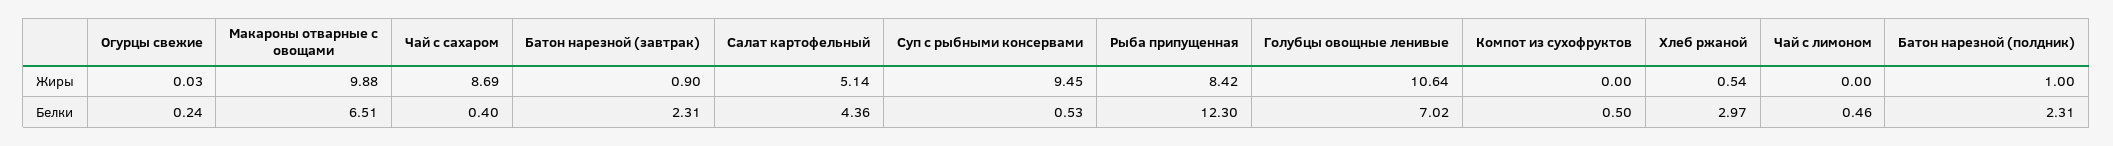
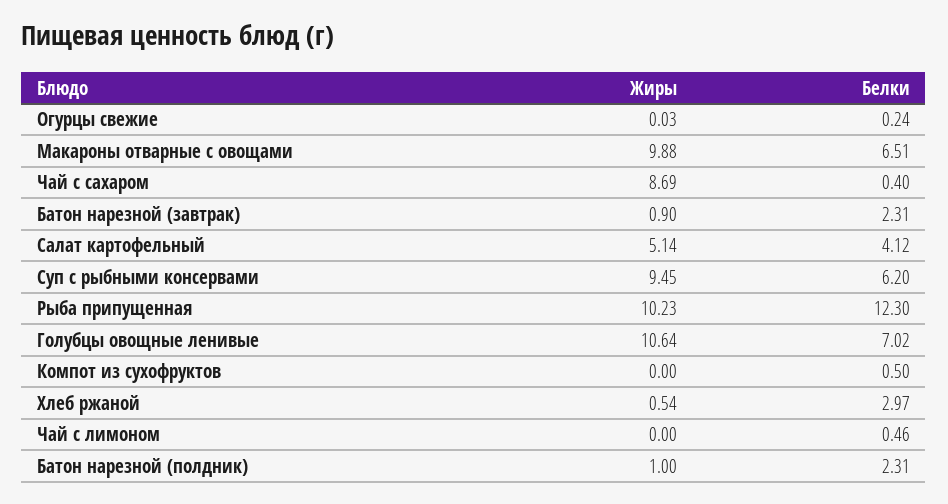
  {
    "Огурцы свежие": {
      "Жиры": 0.03,
      "Белки": 0.24
    },
    "Макароны отварные с овощами": {
      "Жиры": 9.88,
      "Белки": 6.51
    },
    "Чай с сахаром": {
      "Жиры": 8.69,
      "Белки": 0.4
    },
    "Батон нарезной (завтрак)": {
      "Жиры": 0.9,
      "Белки": 2.31
    },
    "Салат картофельный": {
      "Жиры": 5.14,
-     "Белки": 4.36
+     "Белки": 4.12
    },
    "Суп с рыбными консервами": {
      "Жиры": 9.45,
-     "Белки": 0.53
+     "Белки": 6.2
    },
    "Рыба припущенная": {
-     "Жиры": 8.42,
+     "Жиры": 10.23,
      "Белки": 12.3
    },
    "Голубцы овощные ленивые": {
      "Жиры": 10.64,
      "Белки": 7.02
    },
    "Компот из сухофруктов": {
      "Жиры": 0,
      "Белки": 0.5
    },
    "Хлеб ржаной": {
      "Жиры": 0.54,
      "Белки": 2.97
    },
    "Чай с лимоном": {
      "Жиры": 0,
      "Белки": 0.46
    },
    "Батон нарезной (полдник)": {
      "Жиры": 1,
      "Белки": 2.31
    }
  }

